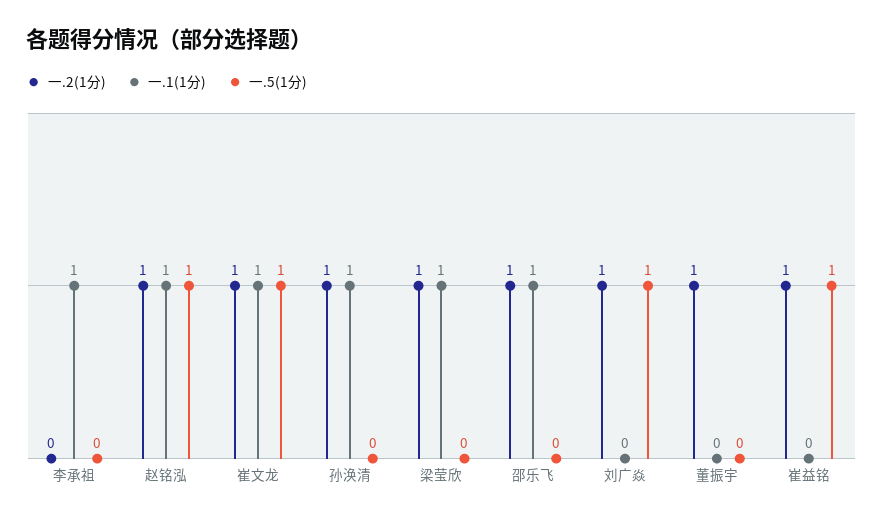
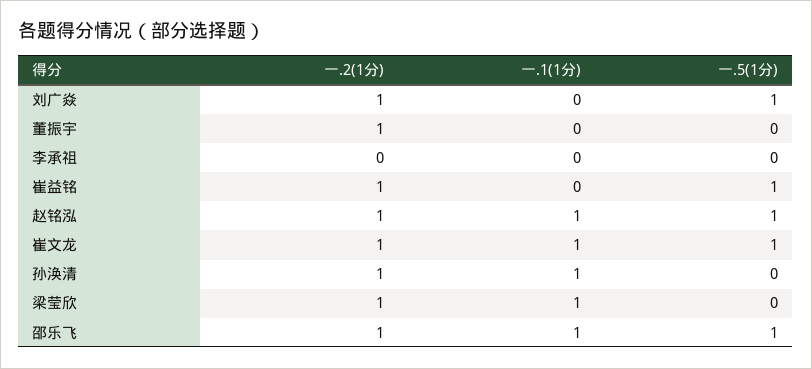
  {
    "一.2(1分)": {
      "李承祖": 0,
      "赵铭泓": 1,
      "崔文龙": 1,
      "孙涣清": 1,
      "梁莹欣": 1,
      "邵乐飞": 1,
      "刘广焱": 1,
      "董振宇": 1,
      "崔益铭": 1
    },
    "一.1(1分)": {
-     "李承祖": 1,
+     "李承祖": 0,
      "赵铭泓": 1,
      "崔文龙": 1,
      "孙涣清": 1,
      "梁莹欣": 1,
      "邵乐飞": 1,
      "刘广焱": 0,
      "董振宇": 0,
      "崔益铭": 0
    },
    "一.5(1分)": {
      "李承祖": 0,
      "赵铭泓": 1,
      "崔文龙": 1,
      "孙涣清": 0,
      "梁莹欣": 0,
-     "邵乐飞": 0,
+     "邵乐飞": 1,
      "刘广焱": 1,
      "董振宇": 0,
      "崔益铭": 1
    }
  }

